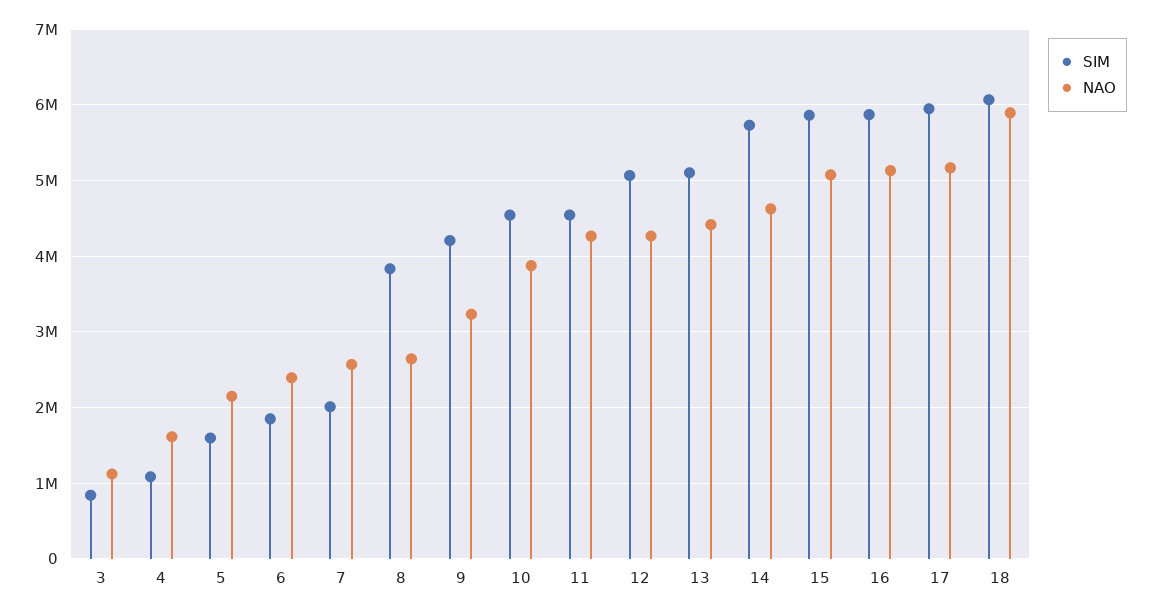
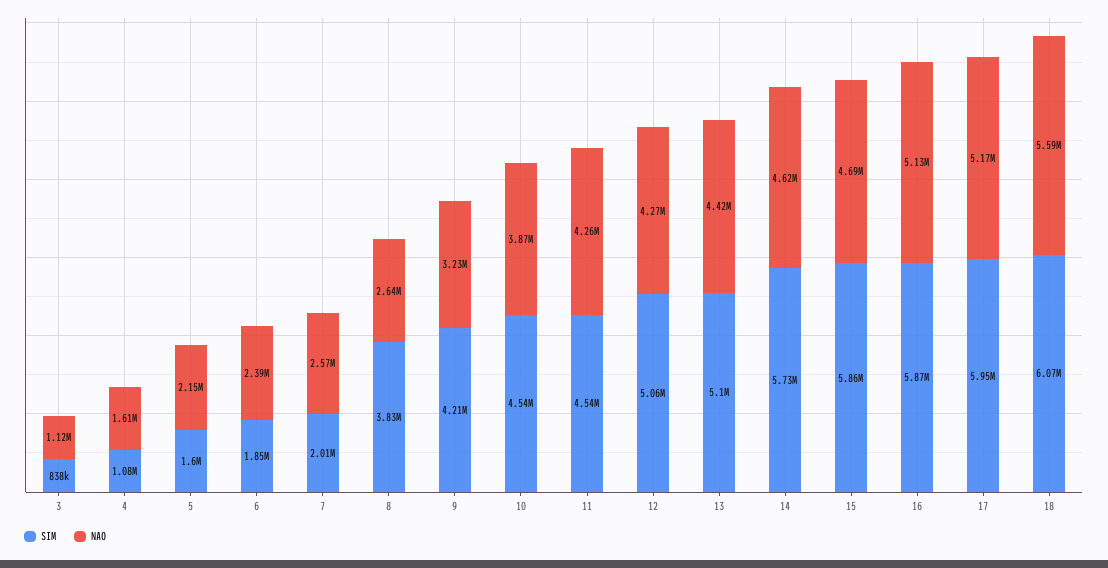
  {
    "SIM": {
      "3": 838000,
      "4": 1080000,
      "5": 1600000,
      "6": 1850000,
      "7": 2010000,
      "8": 3830000,
      "9": 4210000,
      "10": 4540000,
      "11": 4540000,
      "12": 5060000,
      "13": 5100000,
      "14": 5730000,
      "15": 5860000,
      "16": 5870000,
      "17": 5950000,
      "18": 6070000
    },
    "NAO": {
      "3": 1120000,
      "4": 1610000,
      "5": 2150000,
      "6": 2390000,
      "7": 2570000,
      "8": 2640000,
      "9": 3230000,
      "10": 3870000,
      "11": 4260000,
      "12": 4270000,
      "13": 4420000,
      "14": 4620000,
-     "15": 5100000,
+     "15": 4690000,
      "16": 5130000,
      "17": 5170000,
-     "18": 5900000
+     "18": 5590000
    }
  }

